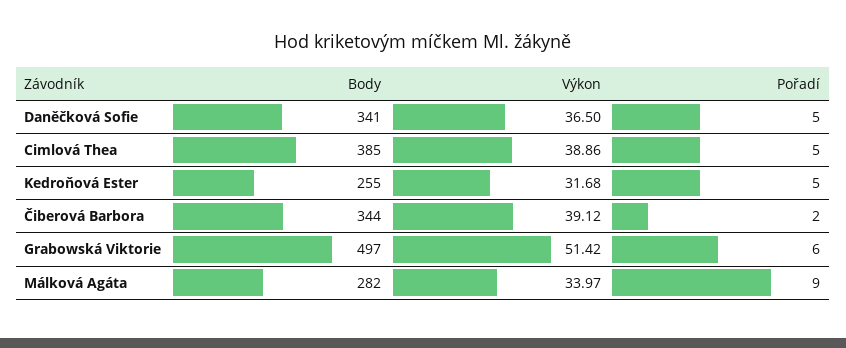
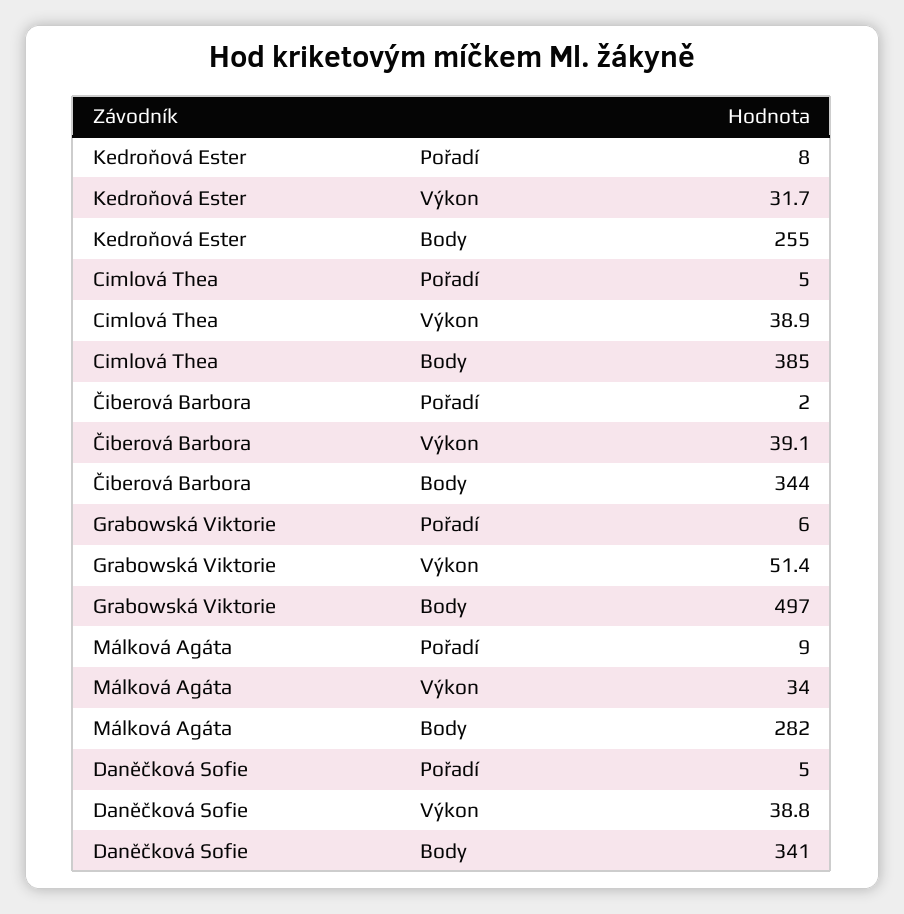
  {
    "Body": {
      "Daněčková Sofie": 341,
      "Cimlová Thea": 385,
      "Kedroňová Ester": 255,
      "Čiberová Barbora": 344,
      "Grabowská Viktorie": 497,
      "Málková Agáta": 282
    },
    "Výkon": {
-     "Daněčková Sofie": 36.5,
+     "Daněčková Sofie": 38.8,
      "Cimlová Thea": 38.86,
      "Kedroňová Ester": 31.68,
      "Čiberová Barbora": 39.12,
      "Grabowská Viktorie": 51.42,
      "Málková Agáta": 33.97
    },
    "Pořadí": {
      "Daněčková Sofie": 5,
      "Cimlová Thea": 5,
-     "Kedroňová Ester": 5,
+     "Kedroňová Ester": 8,
      "Čiberová Barbora": 2,
      "Grabowská Viktorie": 6,
      "Málková Agáta": 9
    }
  }

